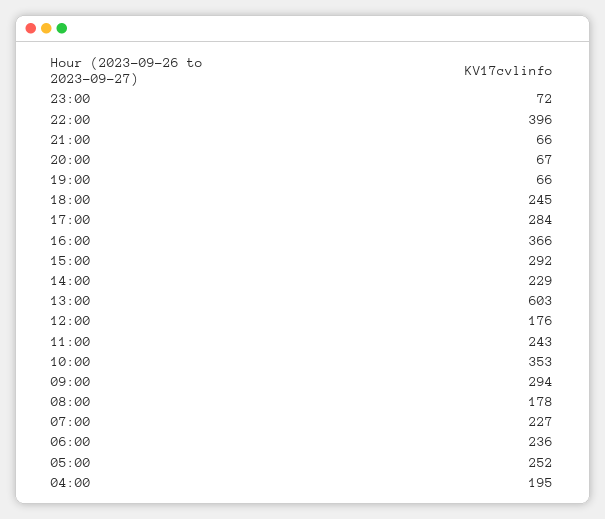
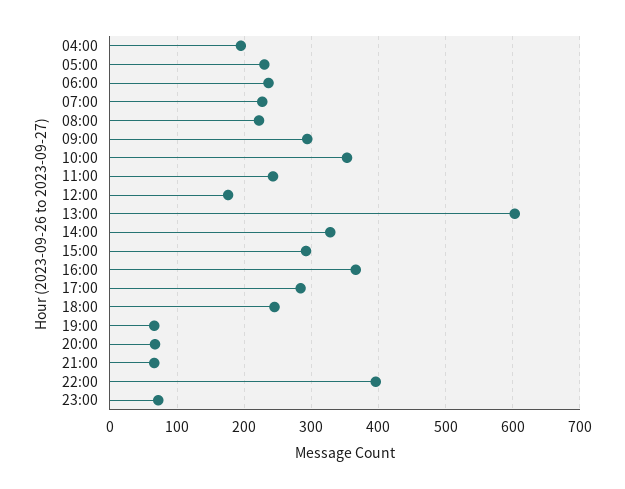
  {
    "23:00": 72,
    "22:00": 396,
    "21:00": 66,
    "20:00": 67,
    "19:00": 66,
    "18:00": 245,
    "17:00": 284,
    "16:00": 366,
    "15:00": 292,
-   "14:00": 229,
+   "14:00": 330,
    "13:00": 603,
    "12:00": 176,
    "11:00": 243,
    "10:00": 353,
    "09:00": 294,
-   "08:00": 178,
+   "08:00": 220,
    "07:00": 227,
    "06:00": 236,
-   "05:00": 252,
+   "05:00": 230,
    "04:00": 195
  }

